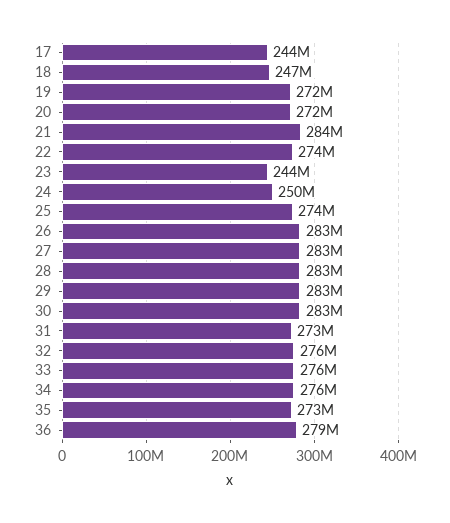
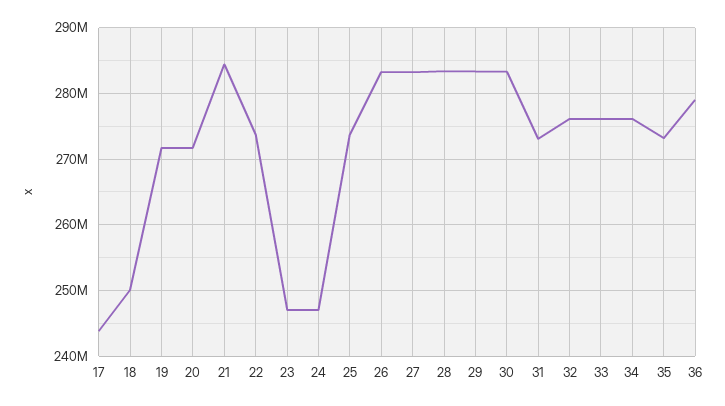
  {
    "17": 244000000,
-   "18": 247000000,
+   "18": 250000000,
    "19": 272000000,
    "20": 272000000,
    "21": 284000000,
    "22": 274000000,
-   "23": 244000000,
+   "23": 247000000,
-   "24": 250000000,
+   "24": 247000000,
    "25": 274000000,
    "26": 283000000,
    "27": 283000000,
    "28": 283000000,
    "29": 283000000,
    "30": 283000000,
    "31": 273000000,
    "32": 276000000,
    "33": 276000000,
    "34": 276000000,
    "35": 273000000,
    "36": 279000000
  }

